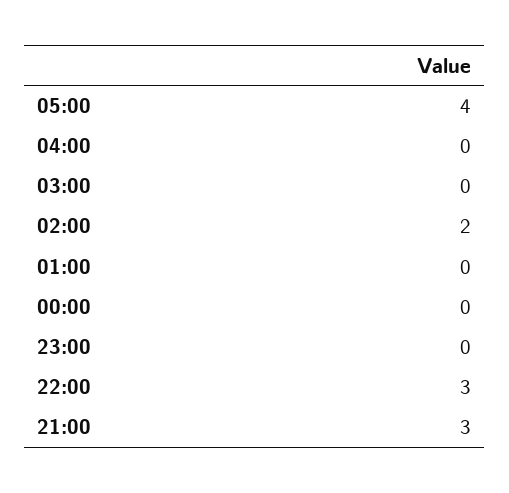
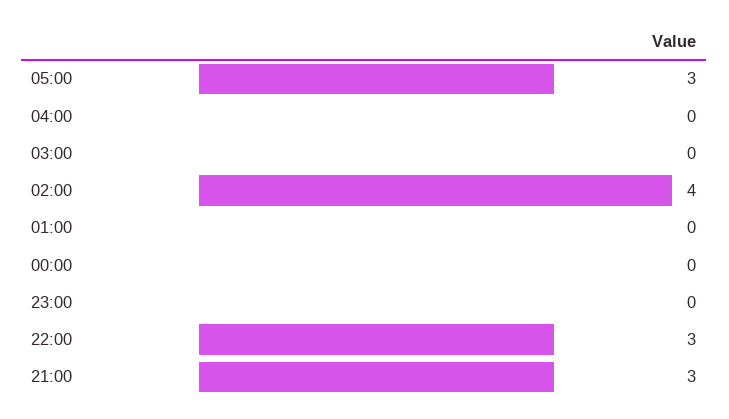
  {
-   "05:00": 4,
+   "05:00": 3,
    "04:00": 0,
    "03:00": 0,
-   "02:00": 2,
+   "02:00": 4,
    "01:00": 0,
    "00:00": 0,
    "23:00": 0,
    "22:00": 3,
    "21:00": 3
  }

